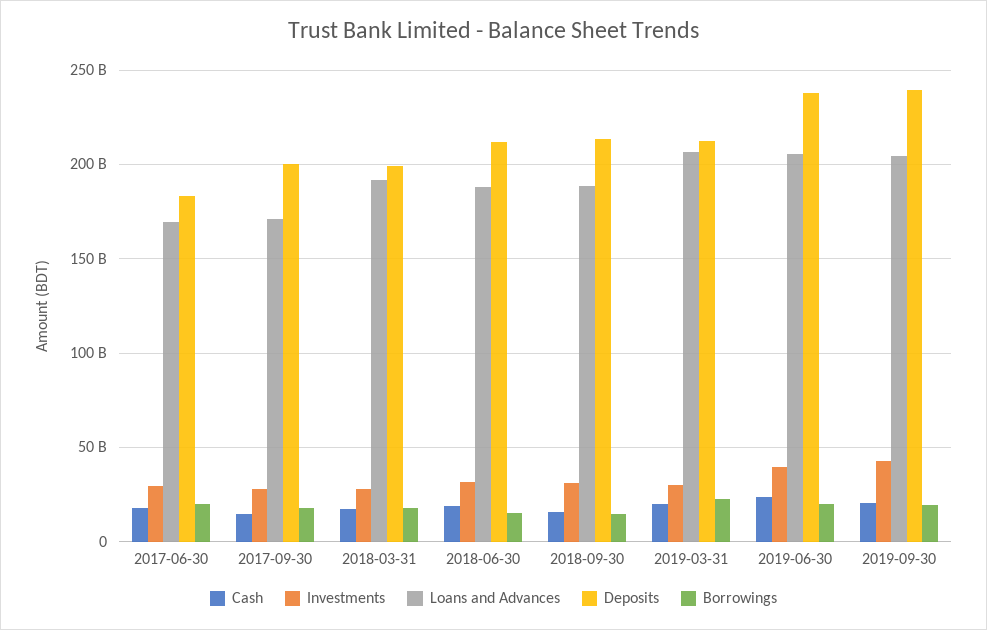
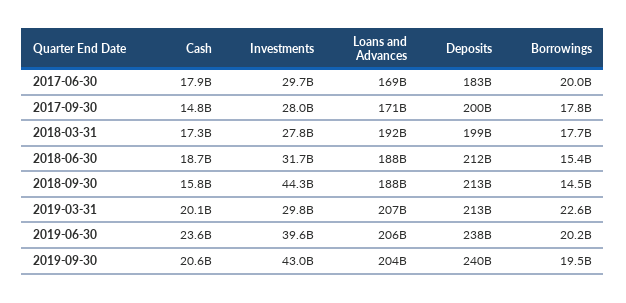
  {
    "Cash": {
      "2017-06-30": 17900000000,
      "2017-09-30": 14800000000,
      "2018-03-31": 17300000000,
      "2018-06-30": 18700000000,
      "2018-09-30": 15800000000,
      "2019-03-31": 20100000000,
      "2019-06-30": 23600000000,
      "2019-09-30": 20600000000
    },
    "Investments": {
      "2017-06-30": 29700000000,
      "2017-09-30": 28000000000,
      "2018-03-31": 27800000000,
      "2018-06-30": 31700000000,
-     "2018-09-30": 30000000000,
+     "2018-09-30": 44300000000,
      "2019-03-31": 29800000000,
      "2019-06-30": 39600000000,
      "2019-09-30": 43000000000
    },
    "Loans and Advances": {
      "2017-06-30": 169000000000,
      "2017-09-30": 171000000000,
      "2018-03-31": 192000000000,
      "2018-06-30": 188000000000,
      "2018-09-30": 188000000000,
      "2019-03-31": 207000000000,
      "2019-06-30": 206000000000,
      "2019-09-30": 204000000000
    },
    "Deposits": {
      "2017-06-30": 183000000000,
      "2017-09-30": 200000000000,
      "2018-03-31": 199000000000,
      "2018-06-30": 212000000000,
      "2018-09-30": 213000000000,
      "2019-03-31": 213000000000,
      "2019-06-30": 238000000000,
      "2019-09-30": 240000000000
    },
    "Borrowings": {
      "2017-06-30": 20000000000,
      "2017-09-30": 17800000000,
      "2018-03-31": 17700000000,
      "2018-06-30": 15400000000,
      "2018-09-30": 14500000000,
      "2019-03-31": 22600000000,
      "2019-06-30": 20200000000,
      "2019-09-30": 19500000000
    }
  }

